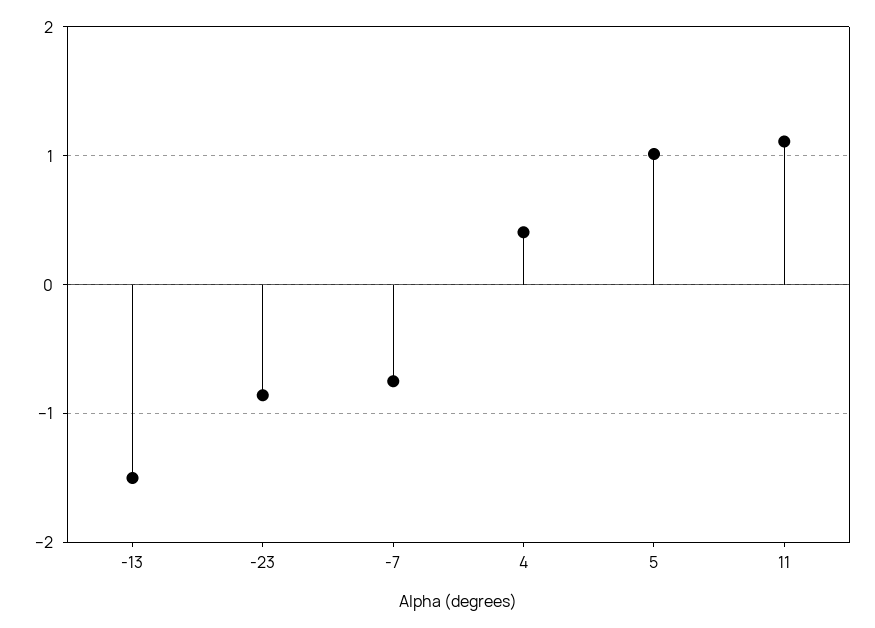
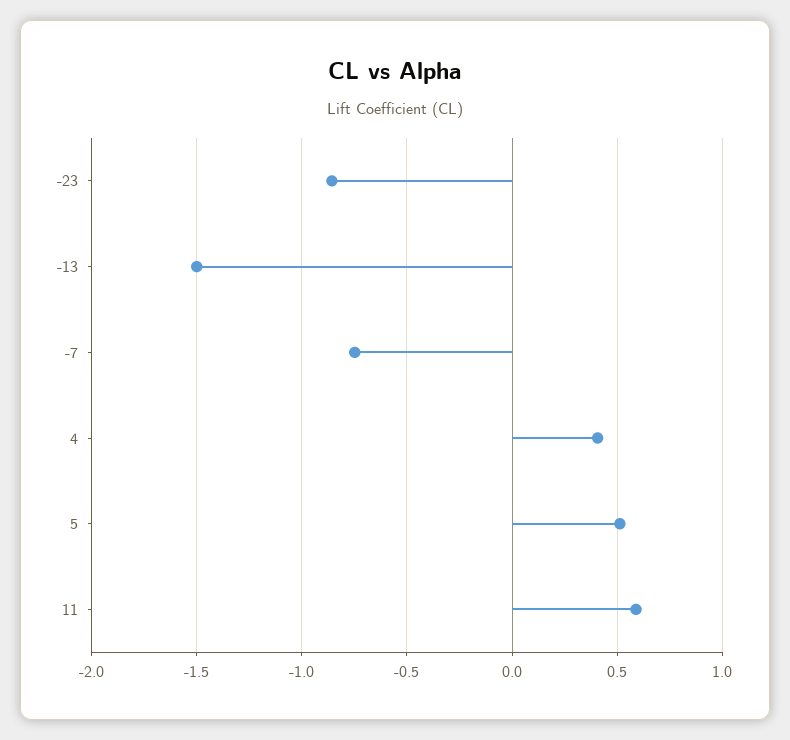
  {
    "-13": -1.5,
    "-23": -0.85,
    "-7": -0.75,
    "4": 0.4,
-   "5": 1,
+   "5": 0.5,
-   "11": 1.1
+   "11": 0.6
  }

